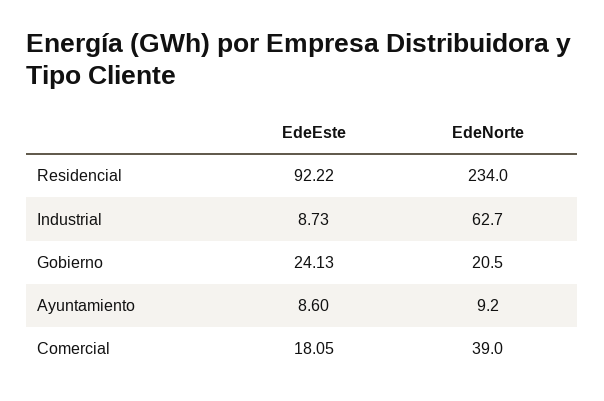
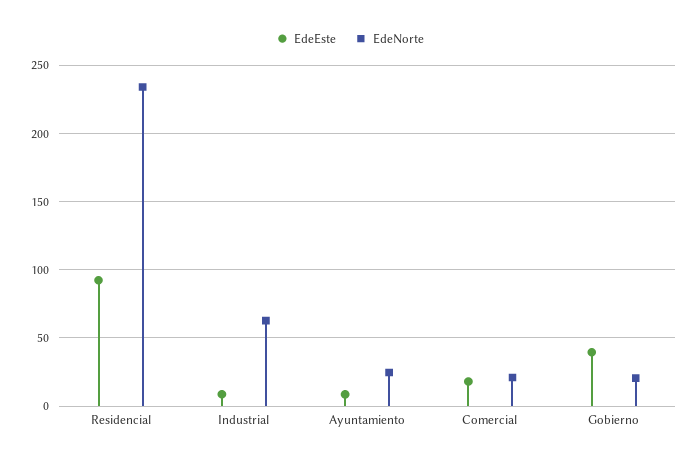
  {
    "EdeEste": {
      "Residencial": 92.22,
      "Industrial": 8.73,
-     "Gobierno": 24.13,
+     "Gobierno": 40,
      "Ayuntamiento": 8.6,
      "Comercial": 18.05
    },
    "EdeNorte": {
      "Residencial": 234,
      "Industrial": 62.7,
      "Gobierno": 20.5,
-     "Ayuntamiento": 9.2,
+     "Ayuntamiento": 25,
-     "Comercial": 39
+     "Comercial": 20
    }
  }

